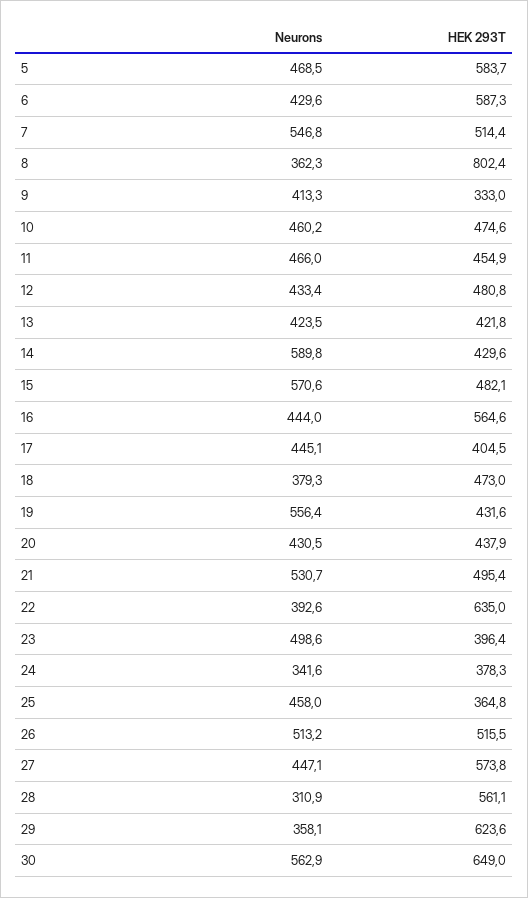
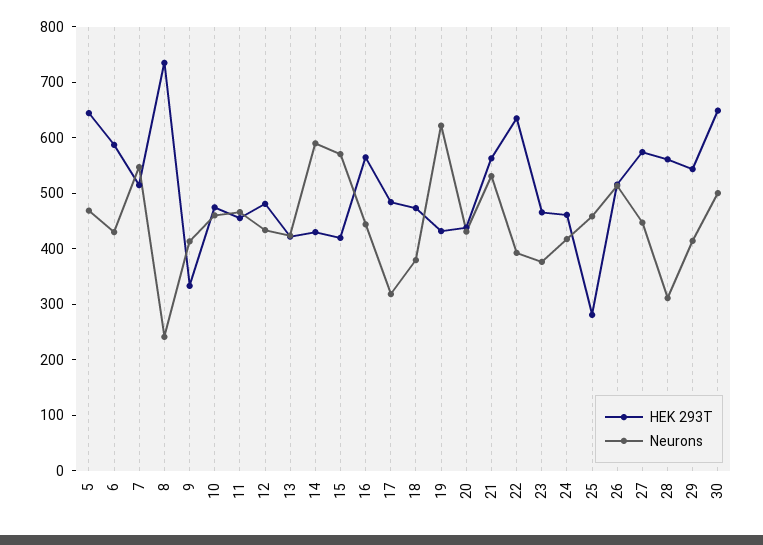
  {
    "Neurons": {
      "5": 468.5,
      "6": 429.6,
      "7": 546.8,
-     "8": 362.3,
+     "8": 240,
      "9": 413.3,
      "10": 460.2,
      "11": 466,
      "12": 433.4,
      "13": 423.5,
      "14": 589.8,
      "15": 570.6,
      "16": 444,
-     "17": 445.1,
+     "17": 320,
      "18": 379.3,
-     "19": 556.4,
+     "19": 620,
      "20": 430.5,
      "21": 530.7,
      "22": 392.6,
-     "23": 498.6,
+     "23": 380,
-     "24": 341.6,
+     "24": 420,
      "25": 458,
      "26": 513.2,
      "27": 447.1,
      "28": 310.9,
-     "29": 358.1,
+     "29": 420,
-     "30": 562.9
+     "30": 500
    },
    "HEK 293T": {
-     "5": 583.7,
+     "5": 640,
      "6": 587.3,
      "7": 514.4,
-     "8": 802.4,
+     "8": 740,
      "9": 333,
      "10": 474.6,
      "11": 454.9,
      "12": 480.8,
      "13": 421.8,
      "14": 429.6,
-     "15": 482.1,
+     "15": 420,
      "16": 564.6,
-     "17": 404.5,
+     "17": 480,
      "18": 473,
      "19": 431.6,
      "20": 437.9,
-     "21": 495.4,
+     "21": 560,
      "22": 635,
-     "23": 396.4,
+     "23": 460,
-     "24": 378.3,
+     "24": 460,
-     "25": 364.8,
+     "25": 280,
      "26": 515.5,
      "27": 573.8,
      "28": 561.1,
-     "29": 623.6,
+     "29": 540,
      "30": 649
    }
  }

